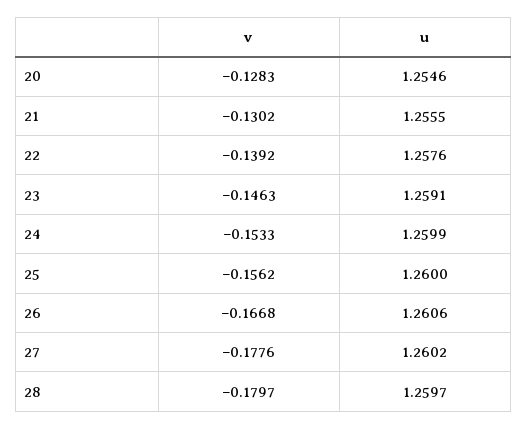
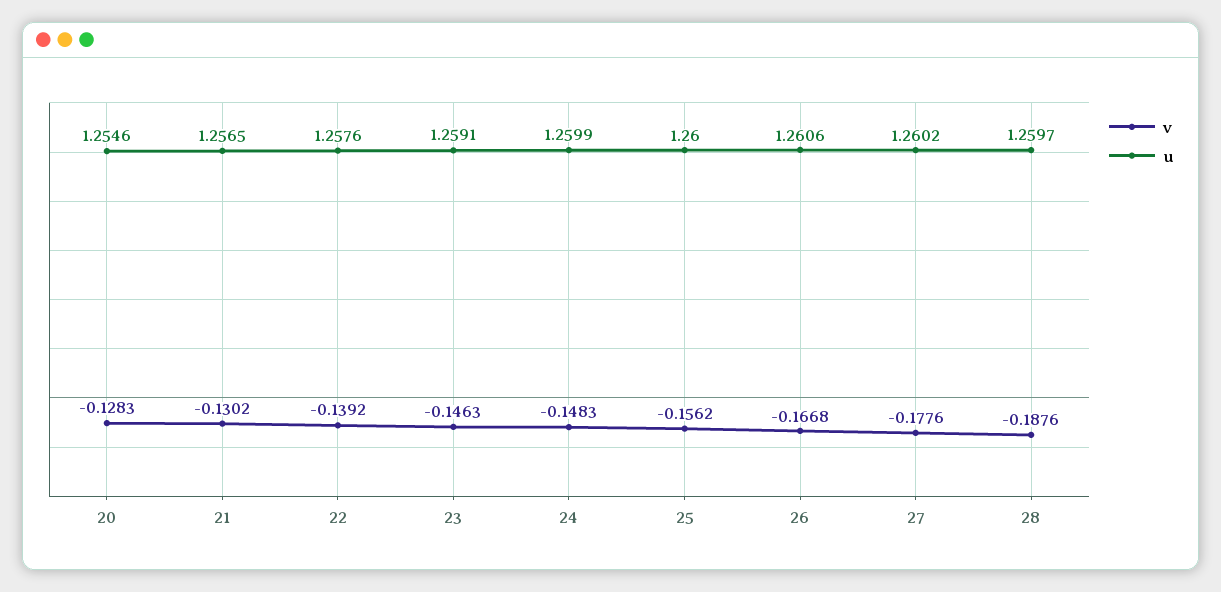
  {
    "v": {
      "20": -0.1283,
      "21": -0.1302,
      "22": -0.1392,
      "23": -0.1463,
-     "24": -0.1533,
+     "24": -0.1483,
      "25": -0.1562,
      "26": -0.1668,
      "27": -0.1776,
-     "28": -0.1797
+     "28": -0.1876
    },
    "u": {
      "20": 1.2546,
-     "21": 1.2555,
+     "21": 1.2565,
      "22": 1.2576,
      "23": 1.2591,
      "24": 1.2599,
      "25": 1.26,
      "26": 1.2606,
      "27": 1.2602,
      "28": 1.2597
    }
  }

